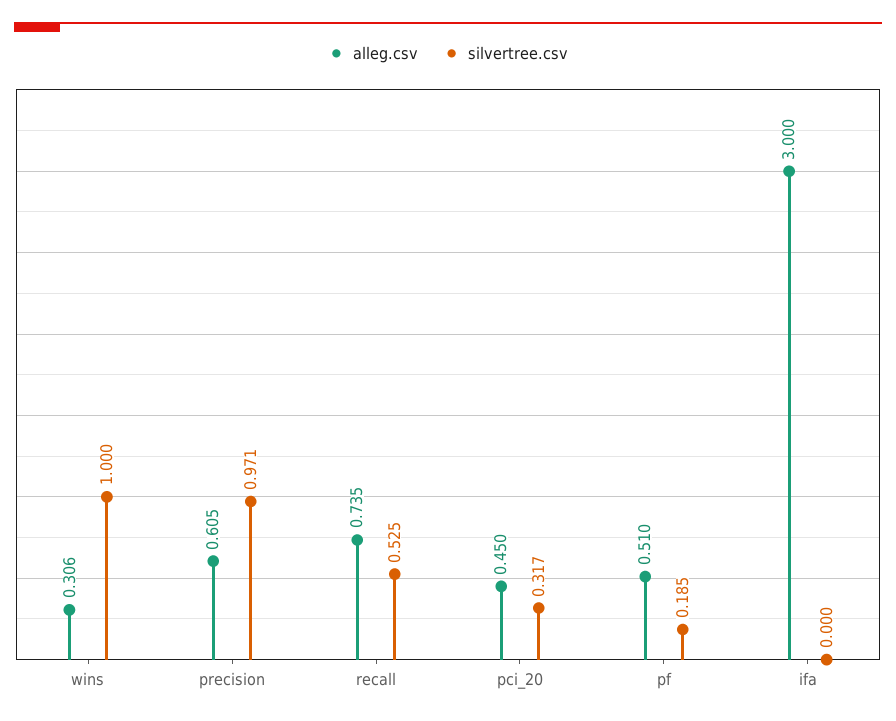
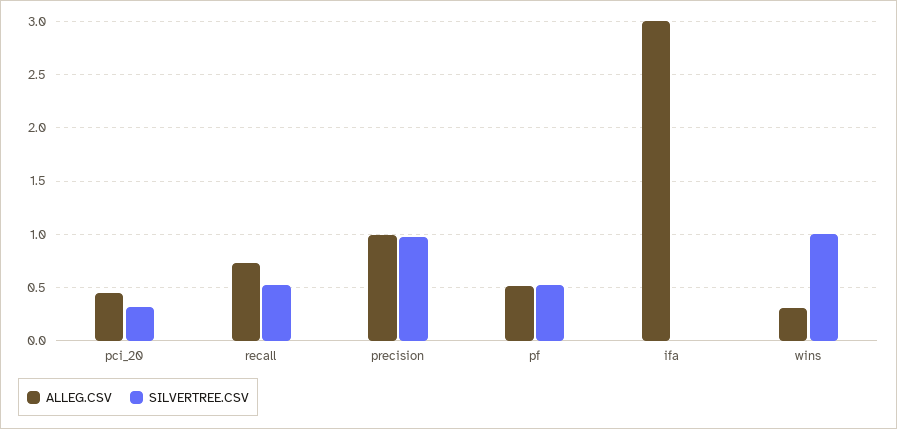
  {
    "alleg.csv": {
      "wins": 0.306,
-     "precision": 0.605,
+     "precision": 1,
      "recall": 0.735,
      "pci_20": 0.45,
      "pf": 0.51,
      "ifa": 3
    },
    "silvertree.csv": {
      "wins": 1,
      "precision": 0.971,
      "recall": 0.525,
      "pci_20": 0.317,
-     "pf": 0.185,
+     "pf": 0.5,
      "ifa": 0
    }
  }

